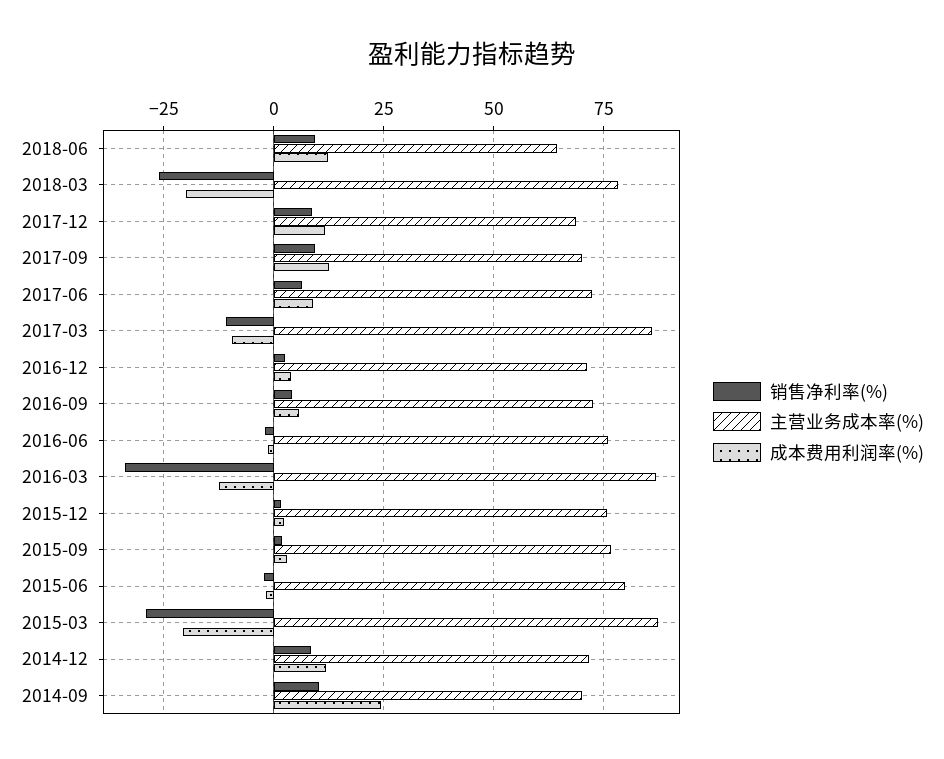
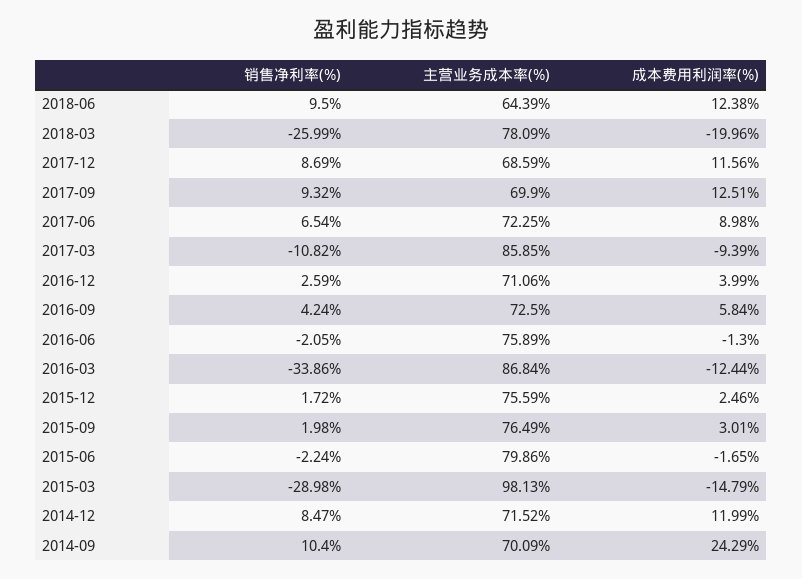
  {
    "销售净利率(%)": {
      "2018-06": 9.5,
      "2018-03": -25.99,
      "2017-12": 8.69,
      "2017-09": 9.32,
      "2017-06": 6.54,
      "2017-03": -10.82,
      "2016-12": 2.59,
      "2016-09": 4.24,
      "2016-06": -2.05,
      "2016-03": -33.86,
      "2015-12": 1.72,
      "2015-09": 1.98,
      "2015-06": -2.24,
      "2015-03": -28.98,
      "2014-12": 8.47,
      "2014-09": 10.4
    },
    "主营业务成本率(%)": {
      "2018-06": 64.39,
      "2018-03": 78.09,
      "2017-12": 68.59,
      "2017-09": 69.9,
      "2017-06": 72.25,
      "2017-03": 85.85,
      "2016-12": 71.06,
      "2016-09": 72.5,
      "2016-06": 75.89,
      "2016-03": 86.84,
      "2015-12": 75.59,
      "2015-09": 76.49,
      "2015-06": 79.86,
-     "2015-03": 87.5,
+     "2015-03": 98.13,
      "2014-12": 71.52,
      "2014-09": 70.09
    },
    "成本费用利润率(%)": {
      "2018-06": 12.38,
      "2018-03": -19.96,
      "2017-12": 11.56,
      "2017-09": 12.51,
      "2017-06": 8.98,
      "2017-03": -9.39,
      "2016-12": 3.99,
      "2016-09": 5.84,
      "2016-06": -1.3,
      "2016-03": -12.44,
      "2015-12": 2.46,
      "2015-09": 3.01,
      "2015-06": -1.65,
-     "2015-03": -20,
+     "2015-03": -14.79,
      "2014-12": 11.99,
      "2014-09": 24.29
    }
  }

